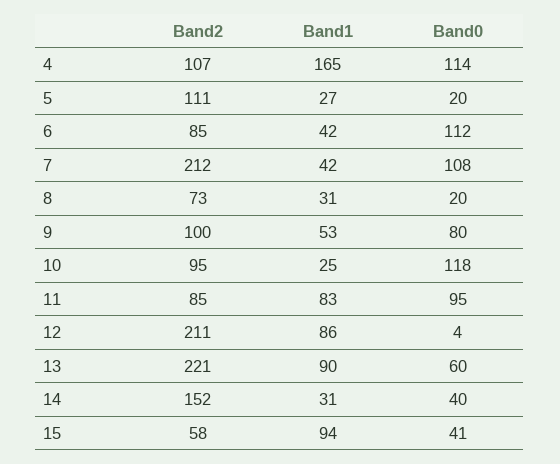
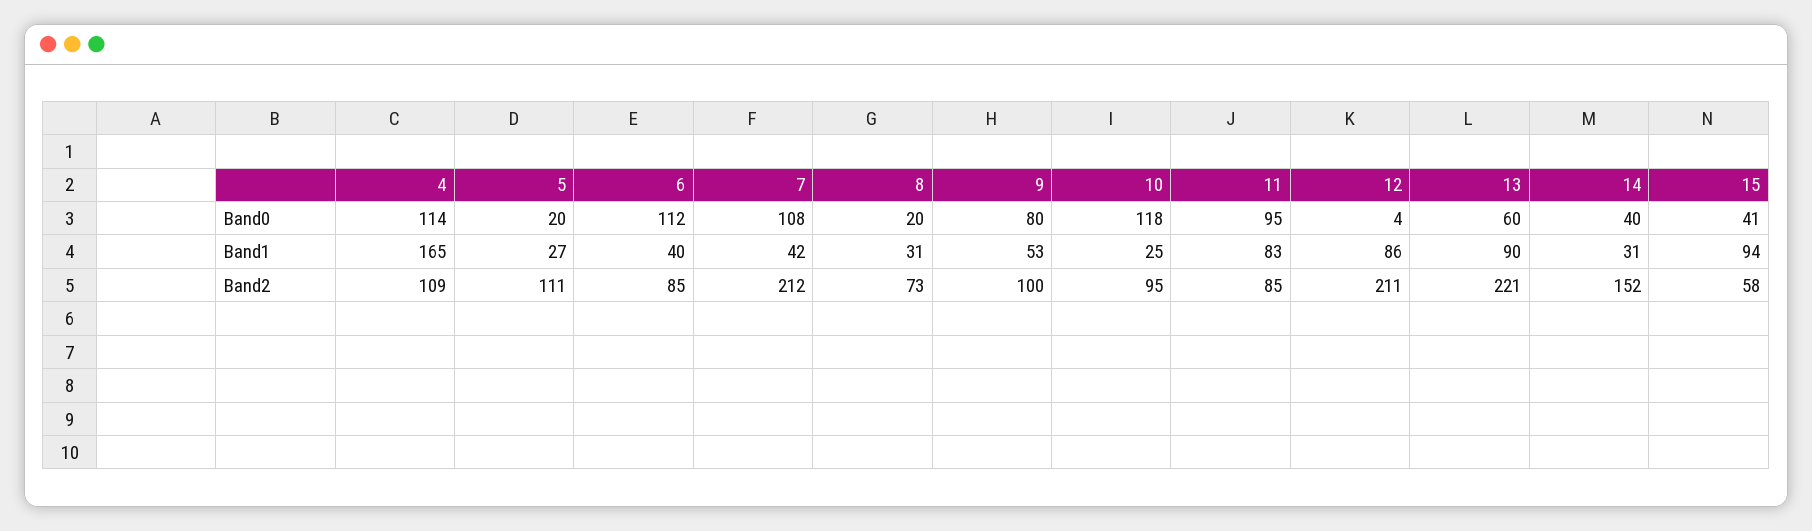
  {
    "Band2": {
-     "4": 107,
+     "4": 109,
      "5": 111,
      "6": 85,
      "7": 212,
      "8": 73,
      "9": 100,
      "10": 95,
      "11": 85,
      "12": 211,
      "13": 221,
      "14": 152,
      "15": 58
    },
    "Band1": {
      "4": 165,
      "5": 27,
-     "6": 42,
+     "6": 40,
      "7": 42,
      "8": 31,
      "9": 53,
      "10": 25,
      "11": 83,
      "12": 86,
      "13": 90,
      "14": 31,
      "15": 94
    },
    "Band0": {
      "4": 114,
      "5": 20,
      "6": 112,
      "7": 108,
      "8": 20,
      "9": 80,
      "10": 118,
      "11": 95,
      "12": 4,
      "13": 60,
      "14": 40,
      "15": 41
    }
  }

